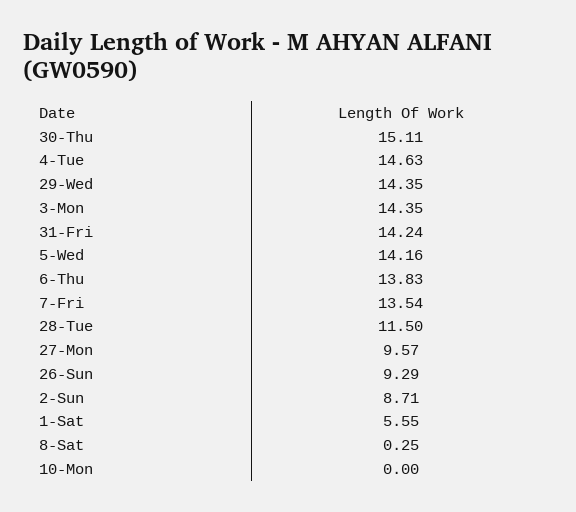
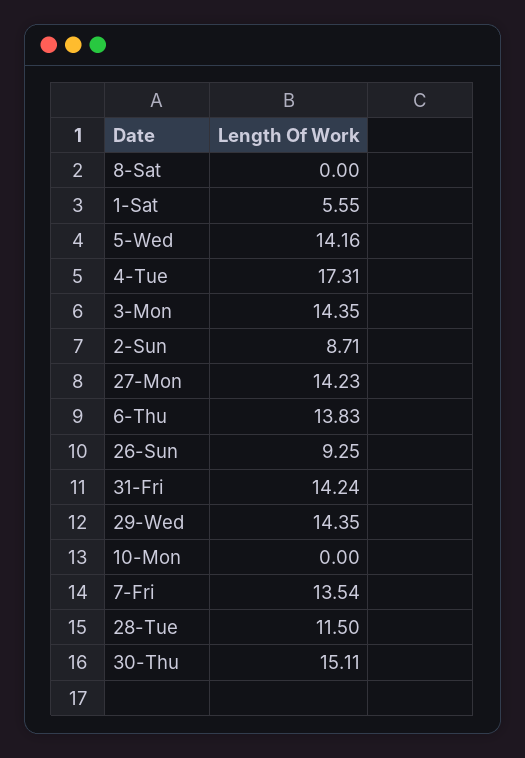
  {
    "30-Thu": 15.11,
-   "4-Tue": 14.63,
+   "4-Tue": 17.31,
    "29-Wed": 14.35,
    "3-Mon": 14.35,
    "31-Fri": 14.24,
    "5-Wed": 14.16,
    "6-Thu": 13.83,
    "7-Fri": 13.54,
    "28-Tue": 11.5,
-   "27-Mon": 9.57,
+   "27-Mon": 14.23,
-   "26-Sun": 9.29,
+   "26-Sun": 9.25,
    "2-Sun": 8.71,
    "1-Sat": 5.55,
-   "8-Sat": 0.25,
+   "8-Sat": 0,
    "10-Mon": 0
  }

